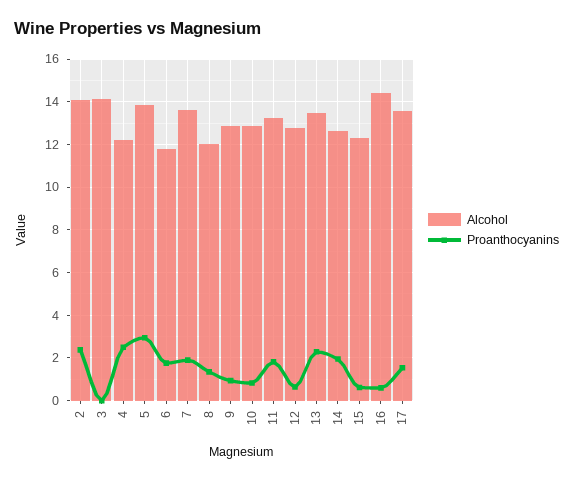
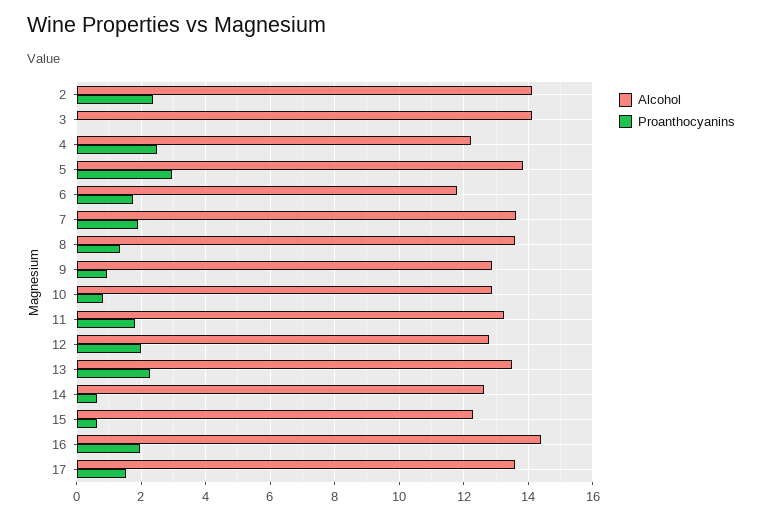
  {
    "Alcohol": {
      "2": 14.2,
      "3": 14.2,
      "4": 12.2,
      "5": 13.8,
      "6": 11.8,
      "7": 13.6,
-     "8": 12,
+     "8": 13.6,
      "9": 12.8,
      "10": 12.8,
      "11": 13.2,
      "12": 12.8,
      "13": 13.4,
      "14": 12.6,
      "15": 12.2,
      "16": 14.4,
      "17": 13.6
    },
    "Proanthocyanins": {
      "2": 2.4,
      "3": 0,
      "4": 2.6,
      "5": 3,
      "6": 1.8,
      "7": 2,
      "8": 1.4,
      "9": 1,
      "10": 0.8,
      "11": 1.8,
-     "12": 0.5,
+     "12": 2,
      "13": 2.2,
-     "14": 2,
+     "14": 0.6,
      "15": 0.6,
-     "16": 0.5,
+     "16": 2,
      "17": 1.6
    }
  }

